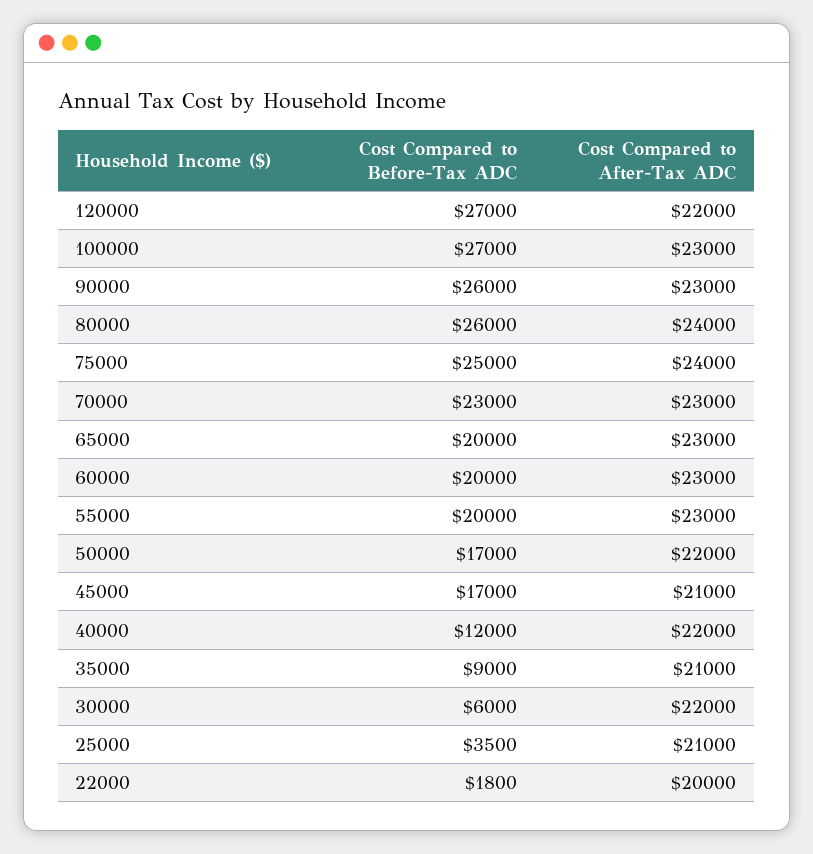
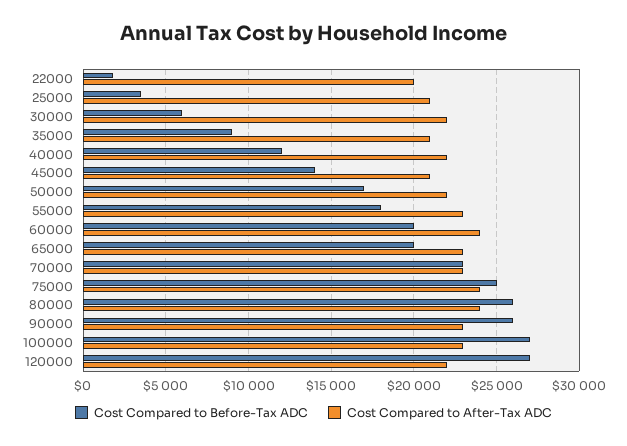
  {
    "Cost Compared to Before-Tax ADC": {
      "120000": 27000,
      "100000": 27000,
      "90000": 26000,
      "80000": 26000,
      "75000": 25000,
      "70000": 23000,
      "65000": 20000,
      "60000": 20000,
-     "55000": 20000,
+     "55000": 18000,
      "50000": 17000,
-     "45000": 17000,
+     "45000": 14000,
      "40000": 12000,
      "35000": 9000,
      "30000": 6000,
      "25000": 3500,
      "22000": 1800
    },
    "Cost Compared to After-Tax ADC": {
      "120000": 22000,
      "100000": 23000,
      "90000": 23000,
      "80000": 24000,
      "75000": 24000,
      "70000": 23000,
      "65000": 23000,
-     "60000": 23000,
+     "60000": 24000,
      "55000": 23000,
      "50000": 22000,
      "45000": 21000,
      "40000": 22000,
      "35000": 21000,
      "30000": 22000,
      "25000": 21000,
      "22000": 20000
    }
  }

